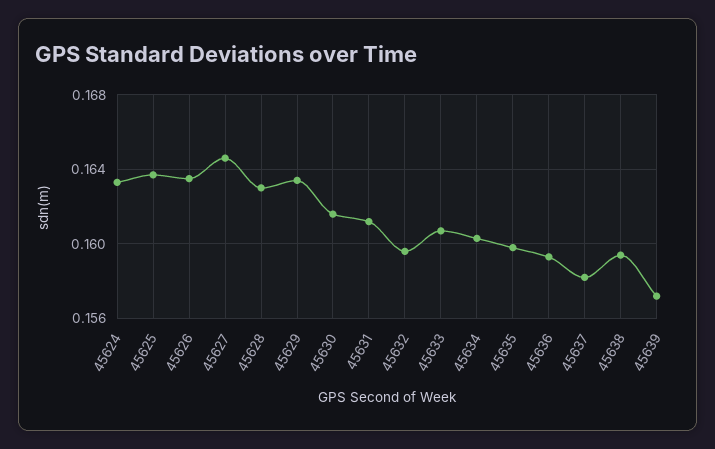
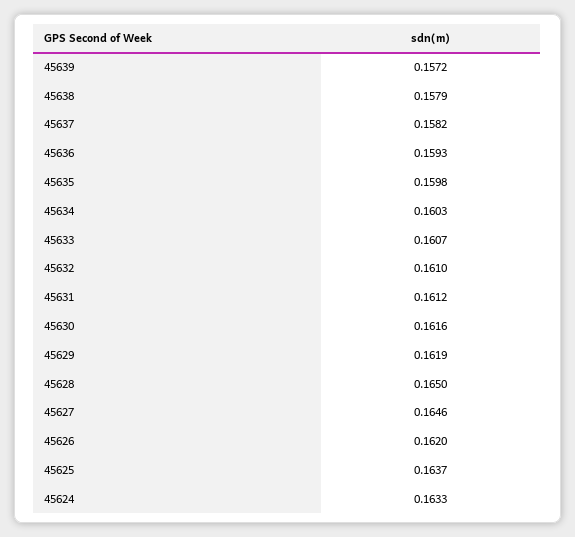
  {
    "45624": 0.1633,
    "45625": 0.1637,
-   "45626": 0.1635,
+   "45626": 0.162,
    "45627": 0.1646,
-   "45628": 0.163,
+   "45628": 0.165,
-   "45629": 0.1635,
+   "45629": 0.1619,
    "45630": 0.1616,
    "45631": 0.1612,
-   "45632": 0.1595,
+   "45632": 0.161,
    "45633": 0.1607,
    "45634": 0.1603,
    "45635": 0.1598,
    "45636": 0.1593,
    "45637": 0.1582,
-   "45638": 0.1595,
+   "45638": 0.1579,
    "45639": 0.1572
  }

